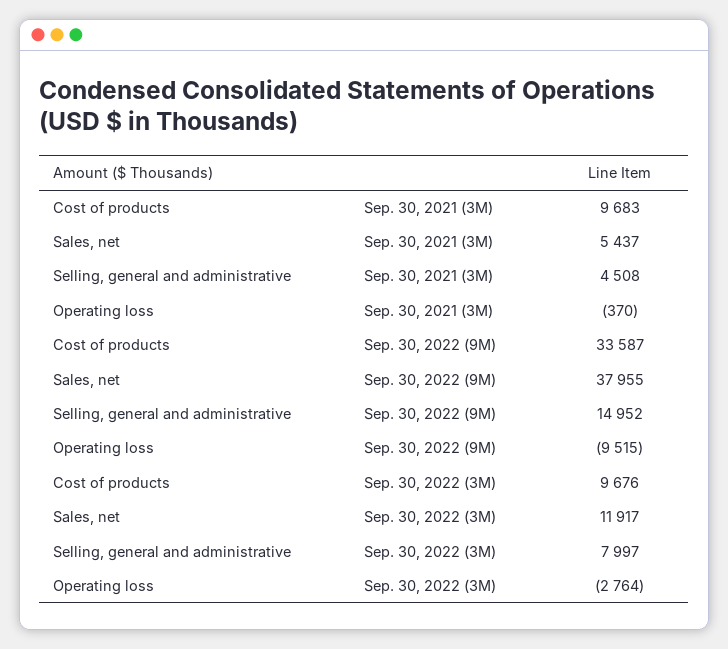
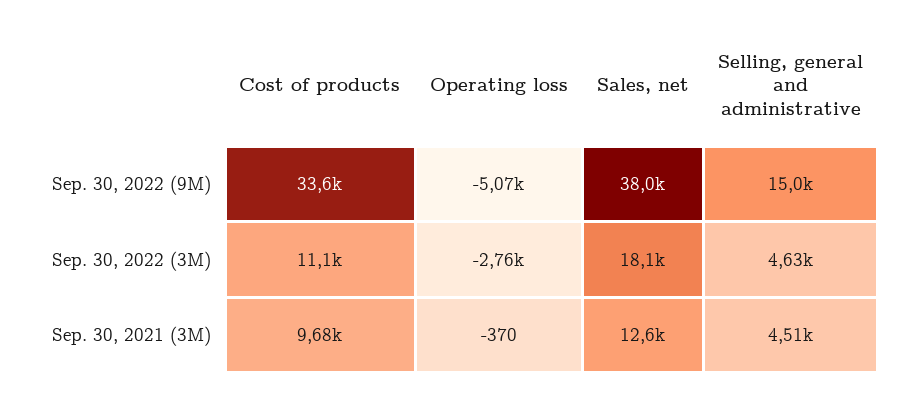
  {
    "Cost of products": {
      "Sep. 30, 2021 (3M)": 9683,
      "Sep. 30, 2022 (9M)": 33587,
-     "Sep. 30, 2022 (3M)": 9676
+     "Sep. 30, 2022 (3M)": 11100
    },
    "Sales, net": {
-     "Sep. 30, 2021 (3M)": 5437,
+     "Sep. 30, 2021 (3M)": 12600,
      "Sep. 30, 2022 (9M)": 37955,
-     "Sep. 30, 2022 (3M)": 11917
+     "Sep. 30, 2022 (3M)": 18100
    },
    "Selling, general and administrative": {
      "Sep. 30, 2021 (3M)": 4508,
      "Sep. 30, 2022 (9M)": 14952,
-     "Sep. 30, 2022 (3M)": 7997
+     "Sep. 30, 2022 (3M)": 4630
    },
    "Operating loss": {
      "Sep. 30, 2021 (3M)": -370,
-     "Sep. 30, 2022 (9M)": -9515,
+     "Sep. 30, 2022 (9M)": -5070,
      "Sep. 30, 2022 (3M)": -2764
    }
  }

